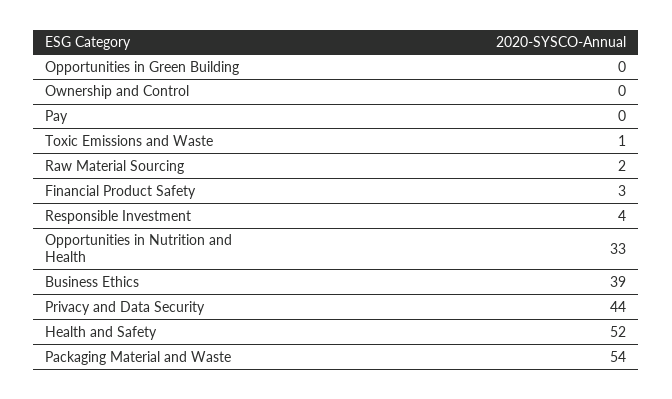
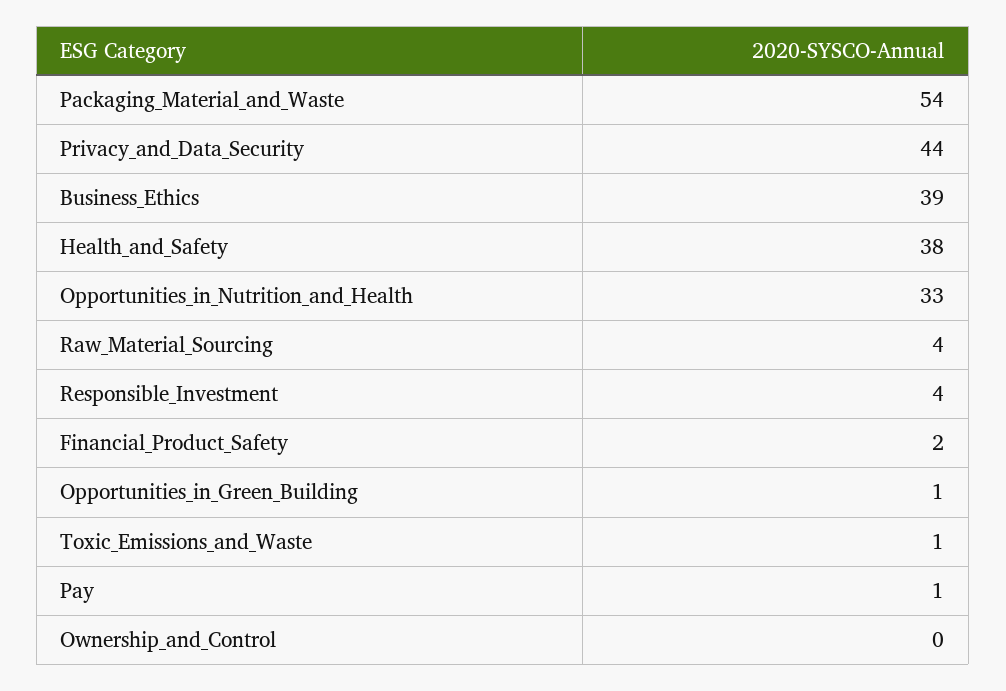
  {
-   "Opportunities in Green Building": 0,
+   "Opportunities in Green Building": 1,
    "Ownership and Control": 0,
-   "Pay": 0,
+   "Pay": 1,
    "Toxic Emissions and Waste": 1,
-   "Raw Material Sourcing": 2,
+   "Raw Material Sourcing": 4,
-   "Financial Product Safety": 3,
+   "Financial Product Safety": 2,
    "Responsible Investment": 4,
    "Opportunities in Nutrition and Health": 33,
    "Business Ethics": 39,
    "Privacy and Data Security": 44,
-   "Health and Safety": 52,
+   "Health and Safety": 38,
    "Packaging Material and Waste": 54
  }

